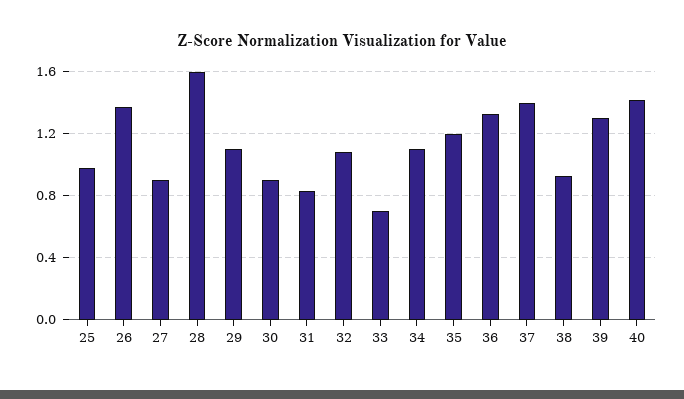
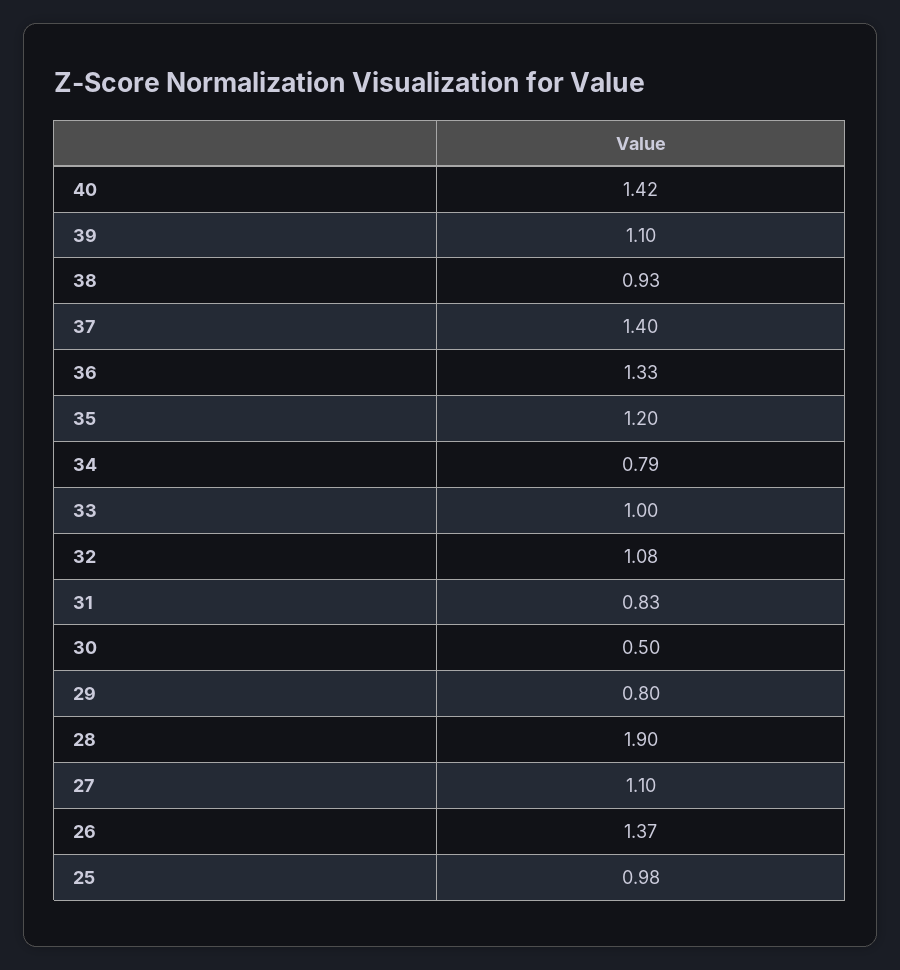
  {
    "25": 0.98,
    "26": 1.37,
-   "27": 0.9,
+   "27": 1.1,
-   "28": 1.6,
+   "28": 1.9,
-   "29": 1.1,
+   "29": 0.8,
-   "30": 0.9,
+   "30": 0.5,
    "31": 0.83,
    "32": 1.08,
-   "33": 0.7,
+   "33": 1,
-   "34": 1.1,
+   "34": 0.79,
    "35": 1.2,
    "36": 1.33,
    "37": 1.4,
    "38": 0.93,
-   "39": 1.3,
+   "39": 1.1,
    "40": 1.42
  }

